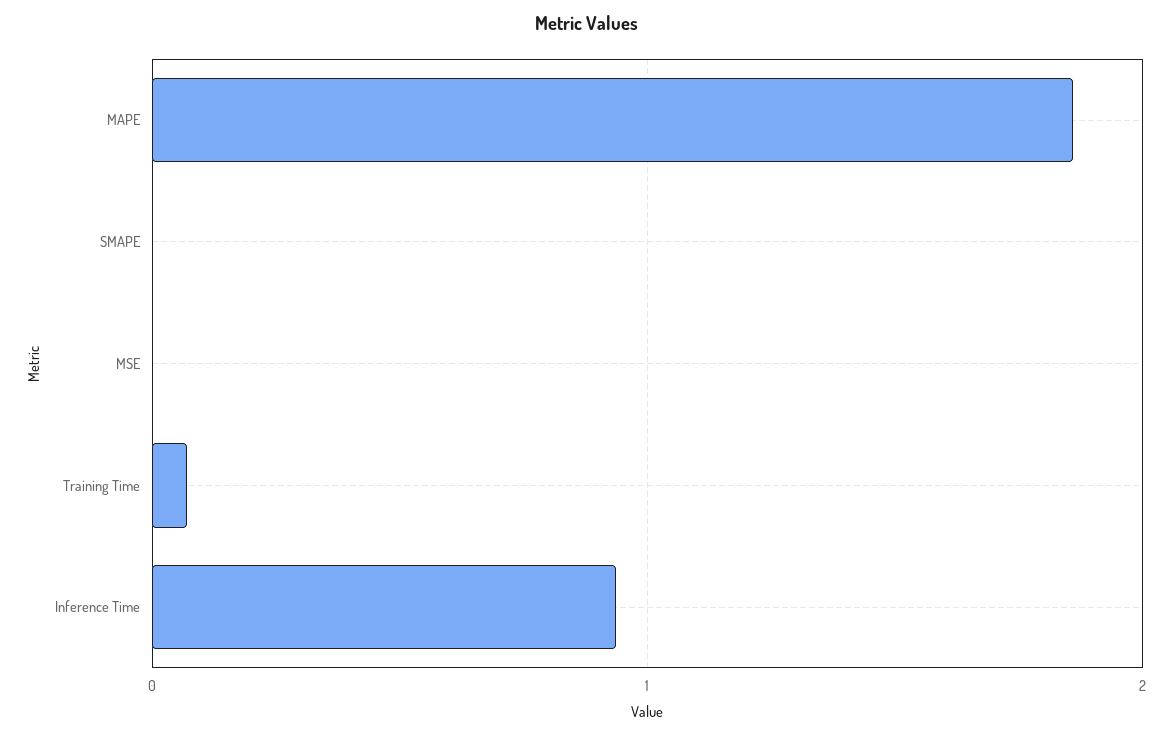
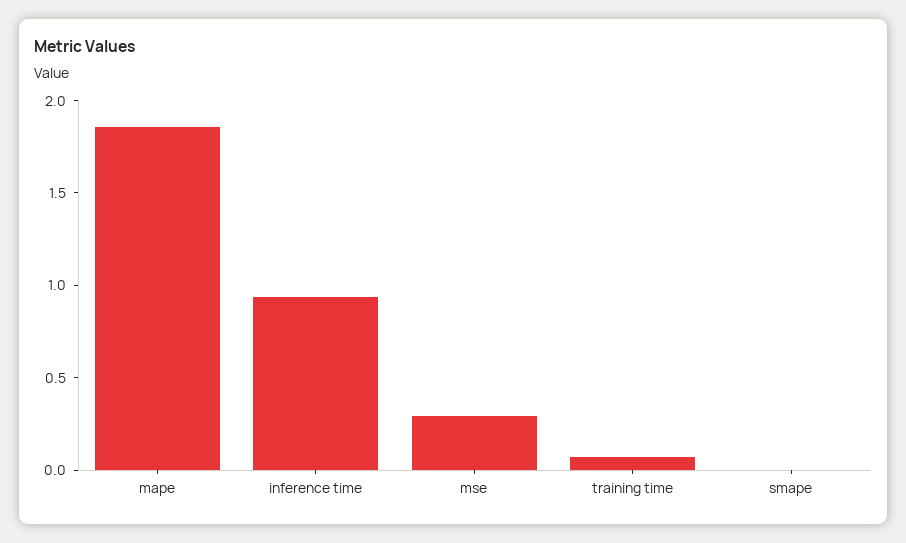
  {
    "MAPE": 1.9,
    "SMAPE": 0,
-   "MSE": 0,
+   "MSE": 0.3,
    "Training Time": 0.1,
    "Inference Time": 0.9
  }

